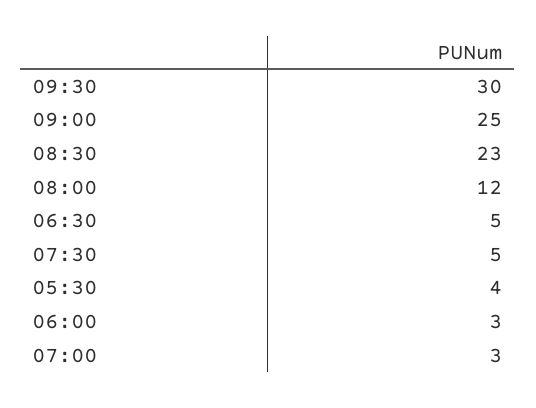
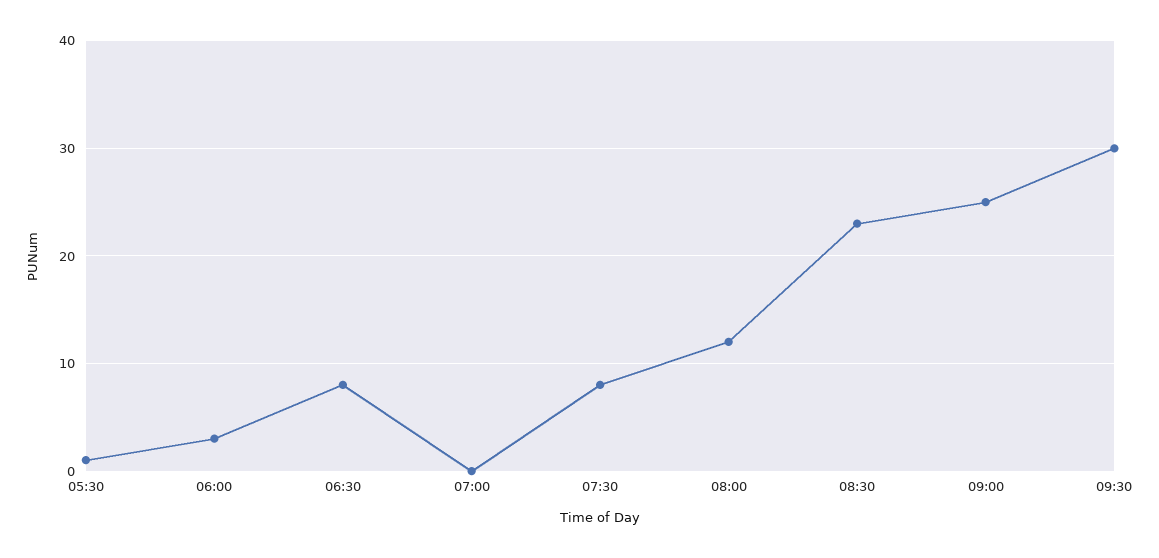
  {
    "09:30": 30,
    "09:00": 25,
    "08:30": 23,
    "08:00": 12,
-   "06:30": 5,
+   "06:30": 8,
-   "07:30": 5,
+   "07:30": 8,
-   "05:30": 4,
+   "05:30": 1,
    "06:00": 3,
-   "07:00": 3
+   "07:00": 0
  }

